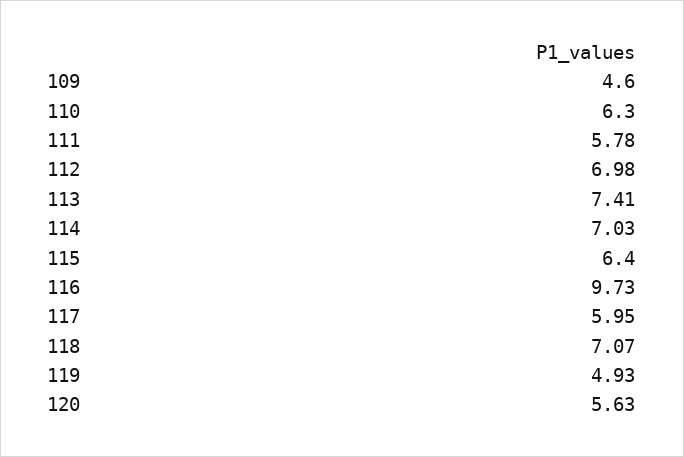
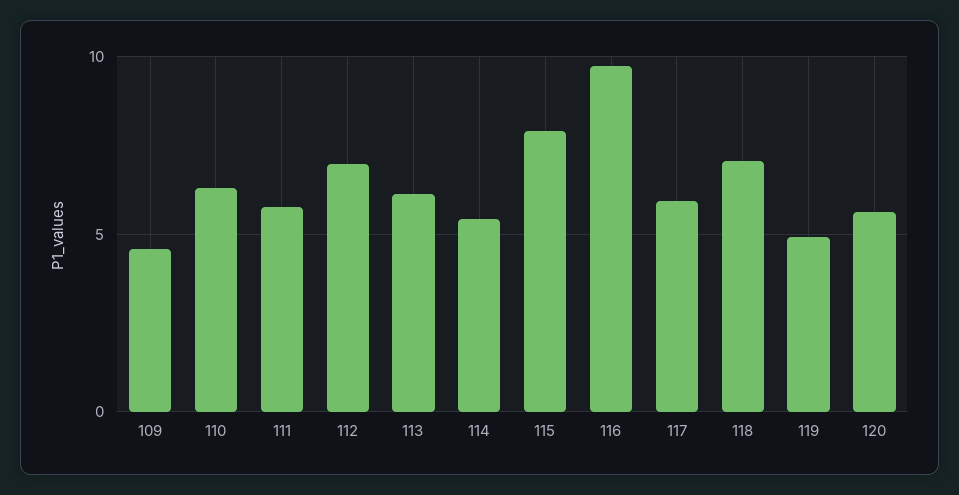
  {
    "109": 4.6,
    "110": 6.3,
    "111": 5.78,
    "112": 6.98,
-   "113": 7.41,
+   "113": 6,
-   "114": 7.03,
+   "114": 5.5,
-   "115": 6.4,
+   "115": 8,
    "116": 9.73,
    "117": 5.95,
    "118": 7.07,
    "119": 4.93,
    "120": 5.63
  }

